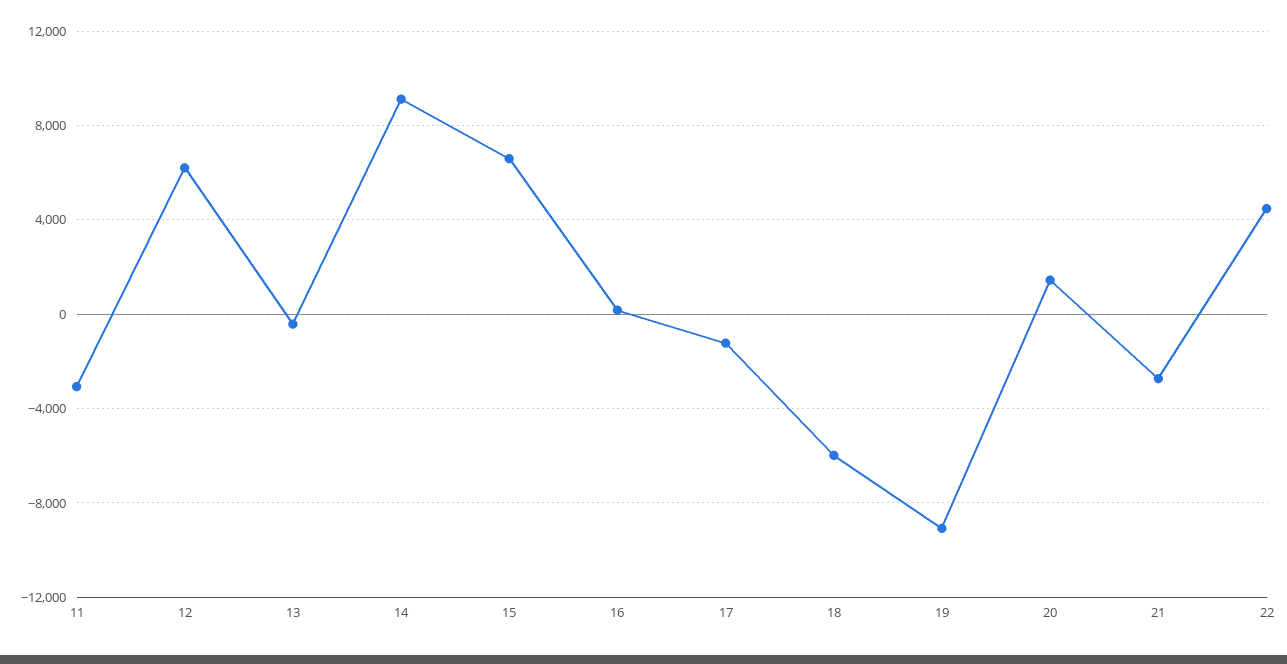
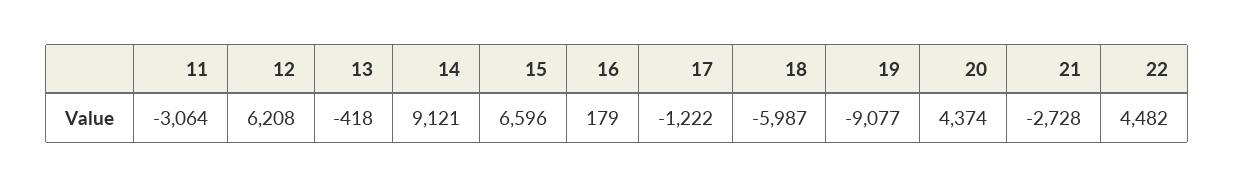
  {
    "11": -3064,
    "12": 6208,
    "13": -418,
    "14": 9121,
    "15": 6596,
    "16": 179,
    "17": -1222,
    "18": -5987,
    "19": -9077,
-   "20": 1500,
+   "20": 4374,
    "21": -2728,
    "22": 4482
  }

